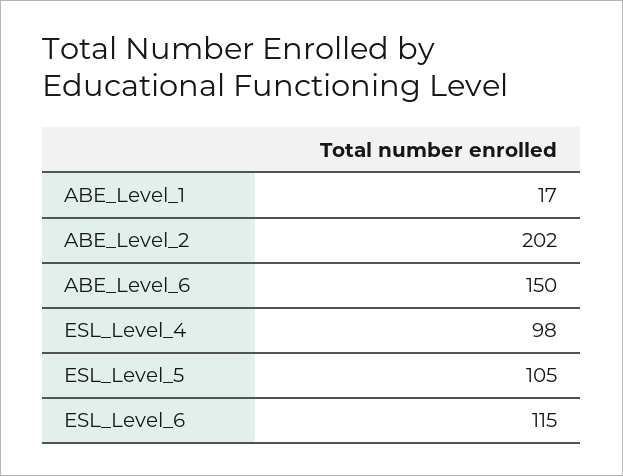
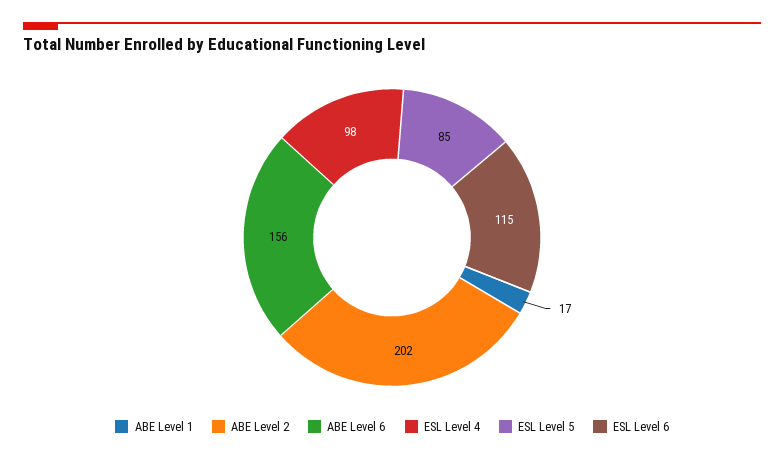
  {
    "ABE_Level_1": 17,
    "ABE_Level_2": 202,
-   "ABE_Level_6": 150,
+   "ABE_Level_6": 156,
    "ESL_Level_4": 98,
-   "ESL_Level_5": 105,
+   "ESL_Level_5": 85,
    "ESL_Level_6": 115
  }

